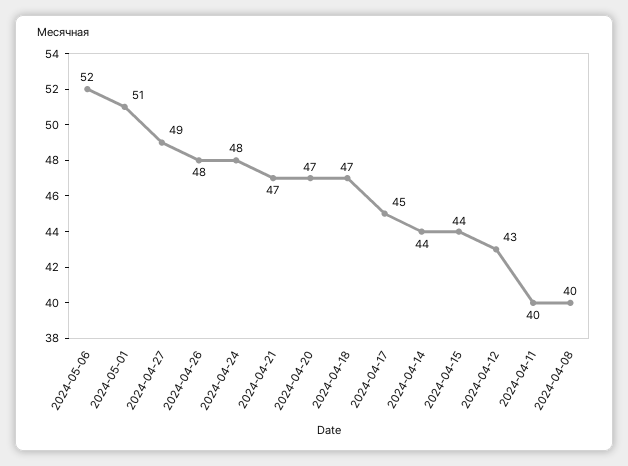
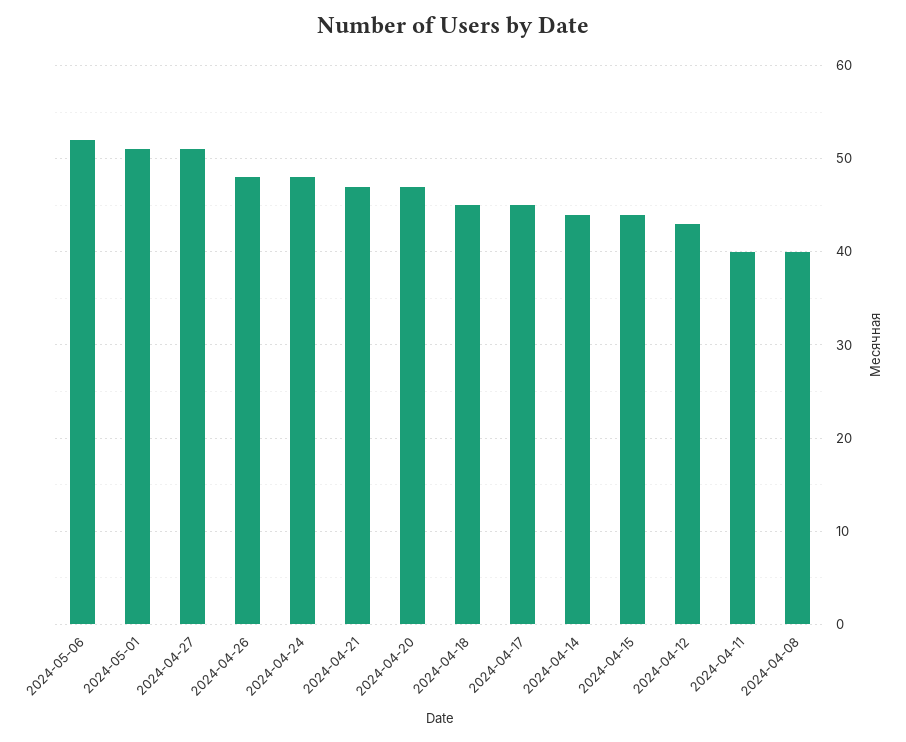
  {
    "2024-05-06": 52,
    "2024-05-01": 51,
-   "2024-04-27": 49,
+   "2024-04-27": 51,
    "2024-04-26": 48,
    "2024-04-24": 48,
    "2024-04-21": 47,
    "2024-04-20": 47,
-   "2024-04-18": 47,
+   "2024-04-18": 45,
    "2024-04-17": 45,
    "2024-04-14": 44,
    "2024-04-15": 44,
    "2024-04-12": 43,
    "2024-04-11": 40,
    "2024-04-08": 40
  }

